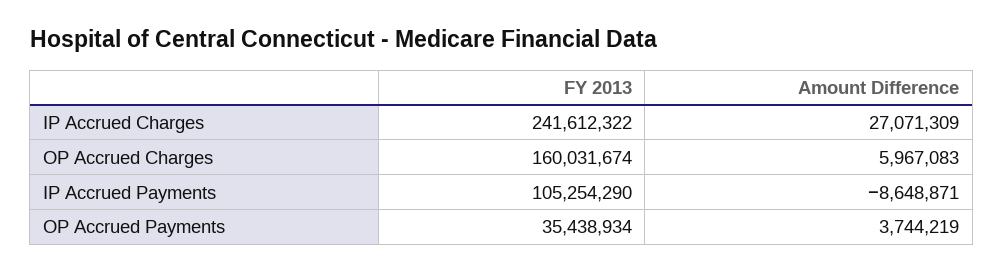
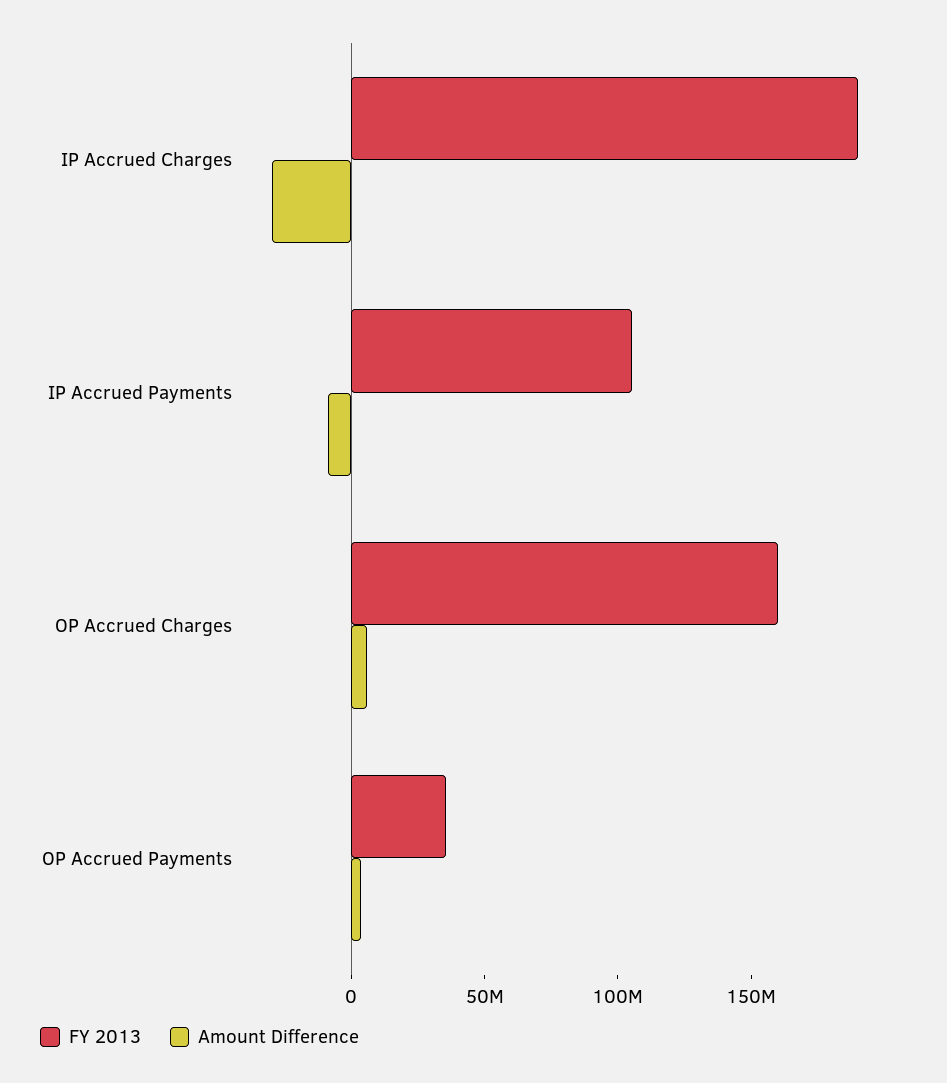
  {
    "FY 2013": {
-     "IP Accrued Charges": 241612322,
+     "IP Accrued Charges": 190000000,
      "OP Accrued Charges": 160031674,
      "IP Accrued Payments": 105254290,
      "OP Accrued Payments": 35438934
    },
    "Amount Difference": {
-     "IP Accrued Charges": 27071309,
+     "IP Accrued Charges": -30000000,
      "OP Accrued Charges": 5967083,
      "IP Accrued Payments": -8648871,
      "OP Accrued Payments": 3744219
    }
  }

